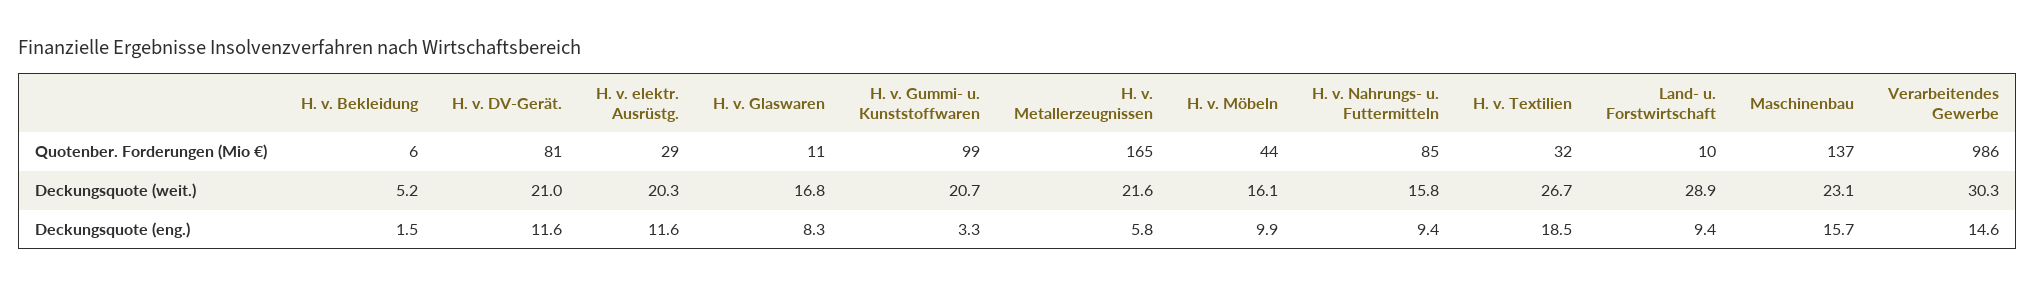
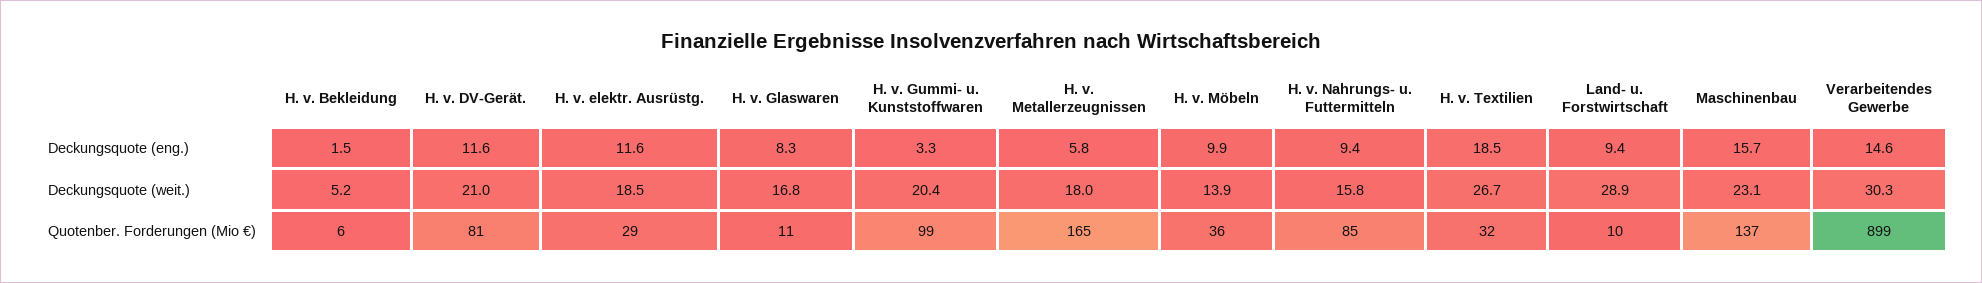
  {
    "H. v. Bekleidung": {
      "Quotenber. Forderungen (Mio €)": 6,
      "Deckungsquote (weit.)": 5.2,
      "Deckungsquote (eng.)": 1.5
    },
    "H. v. DV-Gerät.": {
      "Quotenber. Forderungen (Mio €)": 81,
      "Deckungsquote (weit.)": 21,
      "Deckungsquote (eng.)": 11.6
    },
    "H. v. elektr. Ausrüstg.": {
      "Quotenber. Forderungen (Mio €)": 29,
-     "Deckungsquote (weit.)": 20.3,
+     "Deckungsquote (weit.)": 18.5,
      "Deckungsquote (eng.)": 11.6
    },
    "H. v. Glaswaren": {
      "Quotenber. Forderungen (Mio €)": 11,
      "Deckungsquote (weit.)": 16.8,
      "Deckungsquote (eng.)": 8.3
    },
    "H. v. Gummi- u. Kunststoffwaren": {
      "Quotenber. Forderungen (Mio €)": 99,
-     "Deckungsquote (weit.)": 20.7,
+     "Deckungsquote (weit.)": 20.4,
      "Deckungsquote (eng.)": 3.3
    },
    "H. v. Metallerzeugnissen": {
      "Quotenber. Forderungen (Mio €)": 165,
-     "Deckungsquote (weit.)": 21.6,
+     "Deckungsquote (weit.)": 18,
      "Deckungsquote (eng.)": 5.8
    },
    "H. v. Möbeln": {
-     "Quotenber. Forderungen (Mio €)": 44,
+     "Quotenber. Forderungen (Mio €)": 36,
-     "Deckungsquote (weit.)": 16.1,
+     "Deckungsquote (weit.)": 13.9,
      "Deckungsquote (eng.)": 9.9
    },
    "H. v. Nahrungs- u. Futtermitteln": {
      "Quotenber. Forderungen (Mio €)": 85,
      "Deckungsquote (weit.)": 15.8,
      "Deckungsquote (eng.)": 9.4
    },
    "H. v. Textilien": {
      "Quotenber. Forderungen (Mio €)": 32,
      "Deckungsquote (weit.)": 26.7,
      "Deckungsquote (eng.)": 18.5
    },
    "Land- u. Forstwirtschaft": {
      "Quotenber. Forderungen (Mio €)": 10,
      "Deckungsquote (weit.)": 28.9,
      "Deckungsquote (eng.)": 9.4
    },
    "Maschinenbau": {
      "Quotenber. Forderungen (Mio €)": 137,
      "Deckungsquote (weit.)": 23.1,
      "Deckungsquote (eng.)": 15.7
    },
    "Verarbeitendes Gewerbe": {
-     "Quotenber. Forderungen (Mio €)": 986,
+     "Quotenber. Forderungen (Mio €)": 899,
      "Deckungsquote (weit.)": 30.3,
      "Deckungsquote (eng.)": 14.6
    }
  }

